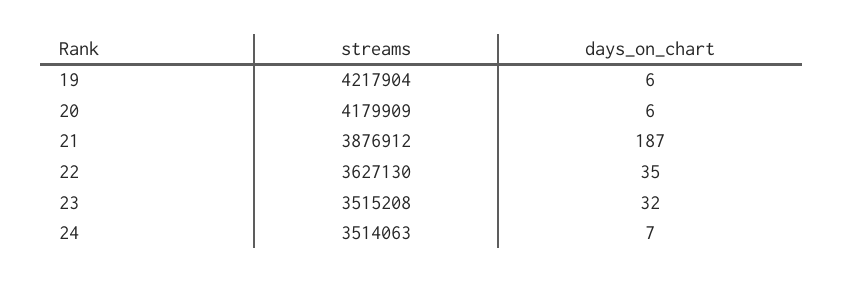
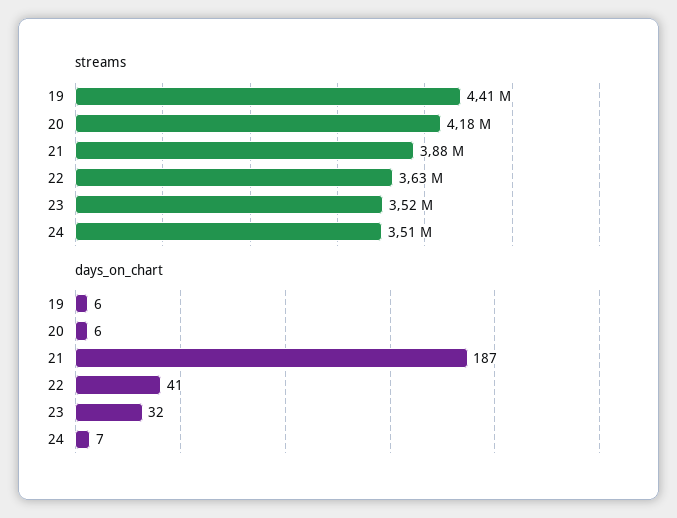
  {
    "streams": {
-     "19": 4217904,
+     "19": 4410000,
      "20": 4179909,
      "21": 3876912,
      "22": 3627130,
      "23": 3515208,
      "24": 3514063
    },
    "days_on_chart": {
      "19": 6,
      "20": 6,
      "21": 187,
-     "22": 35,
+     "22": 41,
      "23": 32,
      "24": 7
    }
  }

